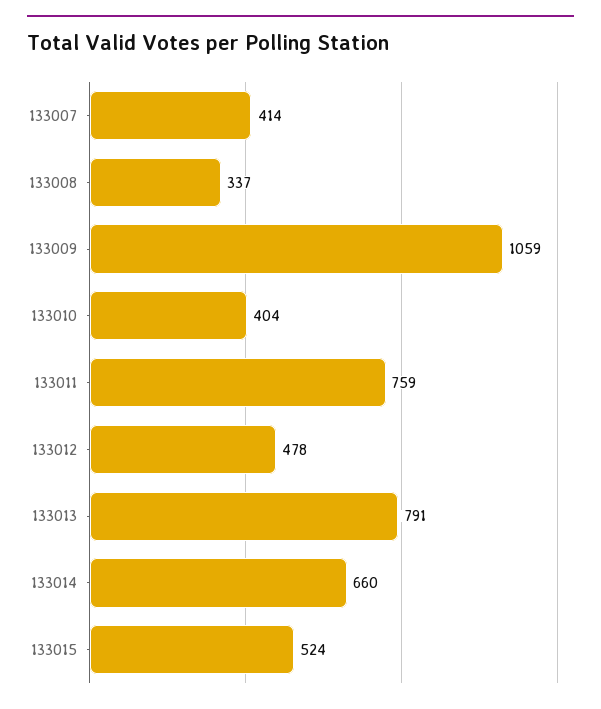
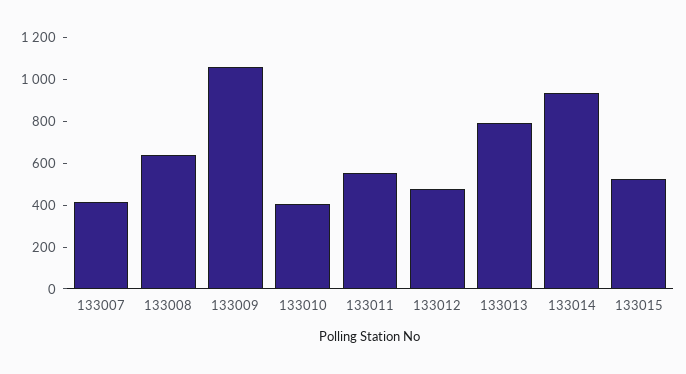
  {
    "133007": 414,
-   "133008": 337,
+   "133008": 650,
    "133009": 1059,
    "133010": 404,
-   "133011": 759,
+   "133011": 550,
    "133012": 478,
    "133013": 791,
-   "133014": 660,
+   "133014": 950,
    "133015": 524
  }

